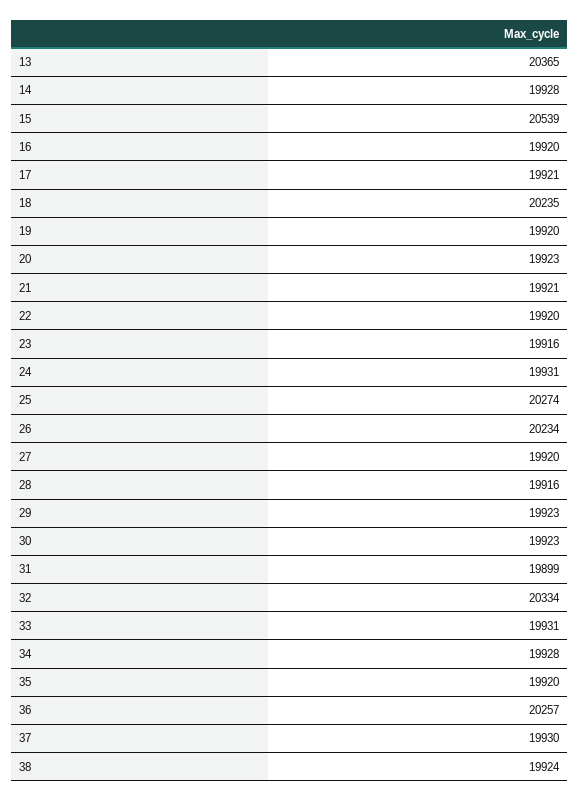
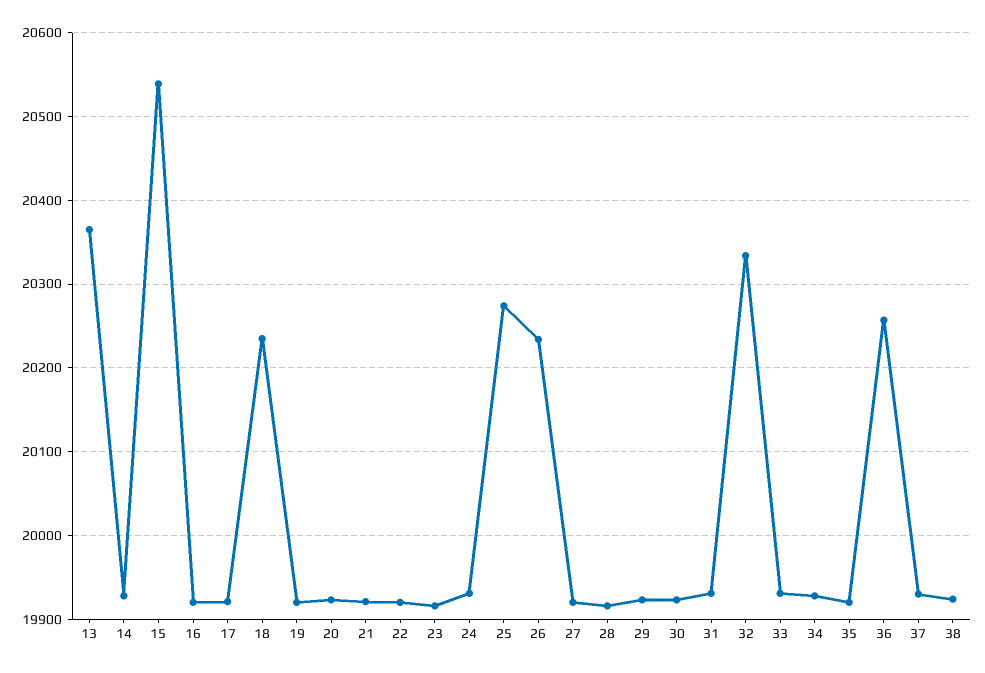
  {
    "13": 20365,
    "14": 19928,
    "15": 20539,
    "16": 19920,
    "17": 19921,
    "18": 20235,
    "19": 19920,
    "20": 19923,
    "21": 19921,
    "22": 19920,
    "23": 19916,
    "24": 19931,
    "25": 20274,
    "26": 20234,
    "27": 19920,
    "28": 19916,
    "29": 19923,
    "30": 19923,
-   "31": 19899,
+   "31": 19930,
    "32": 20334,
    "33": 19931,
    "34": 19928,
    "35": 19920,
    "36": 20257,
    "37": 19930,
    "38": 19924
  }

